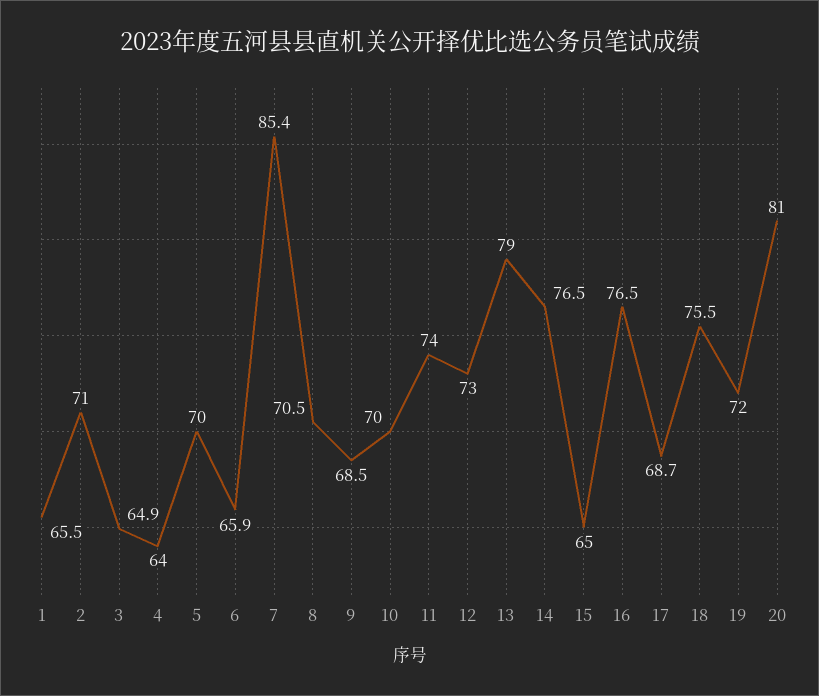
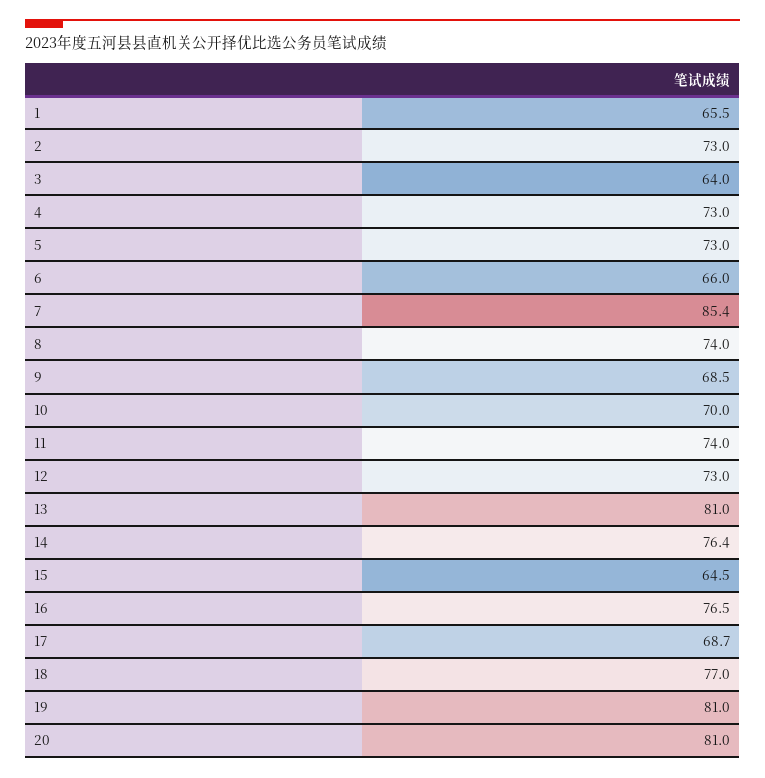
  {
    "1": 65.5,
-   "2": 71,
+   "2": 73,
-   "3": 64.9,
+   "3": 64,
-   "4": 64,
+   "4": 73,
-   "5": 70,
+   "5": 73,
-   "6": 65.9,
+   "6": 66,
    "7": 85.4,
-   "8": 70.5,
+   "8": 74,
    "9": 68.5,
    "10": 70,
    "11": 74,
    "12": 73,
-   "13": 79,
+   "13": 81,
-   "14": 76.5,
+   "14": 76.4,
-   "15": 65,
+   "15": 64.5,
    "16": 76.5,
    "17": 68.7,
-   "18": 75.5,
+   "18": 77,
-   "19": 72,
+   "19": 81,
    "20": 81
  }

